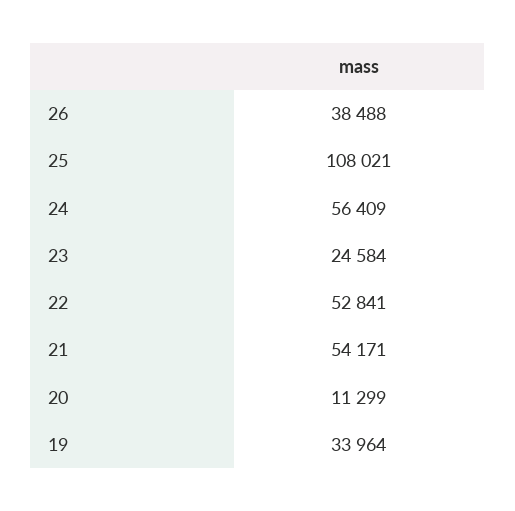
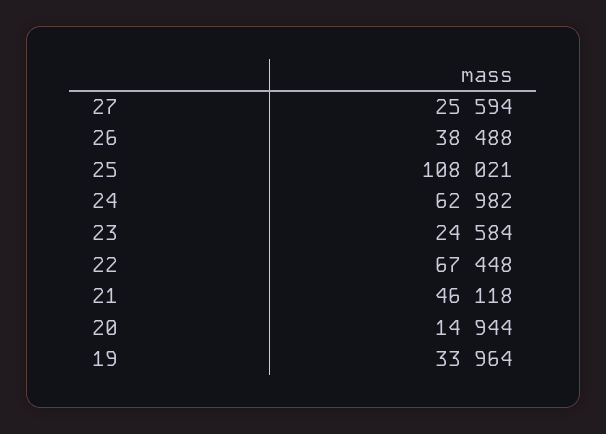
  {
    "26": 38488,
    "25": 108021,
-   "24": 56409,
+   "24": 62982,
    "23": 24584,
-   "22": 52841,
+   "22": 67448,
-   "21": 54171,
+   "21": 46118,
-   "20": 11299,
+   "20": 14944,
-   "19": 33964
+   "19": 33964,
+   "27": 25594
  }

